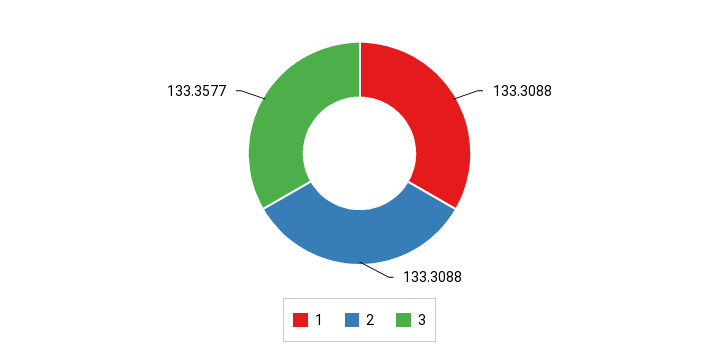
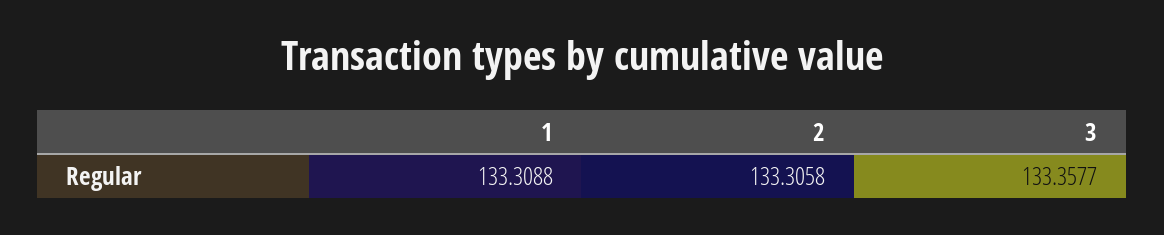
  {
    "1": 133.3088,
-   "2": 133.3088,
+   "2": 133.3058,
    "3": 133.3577
  }

